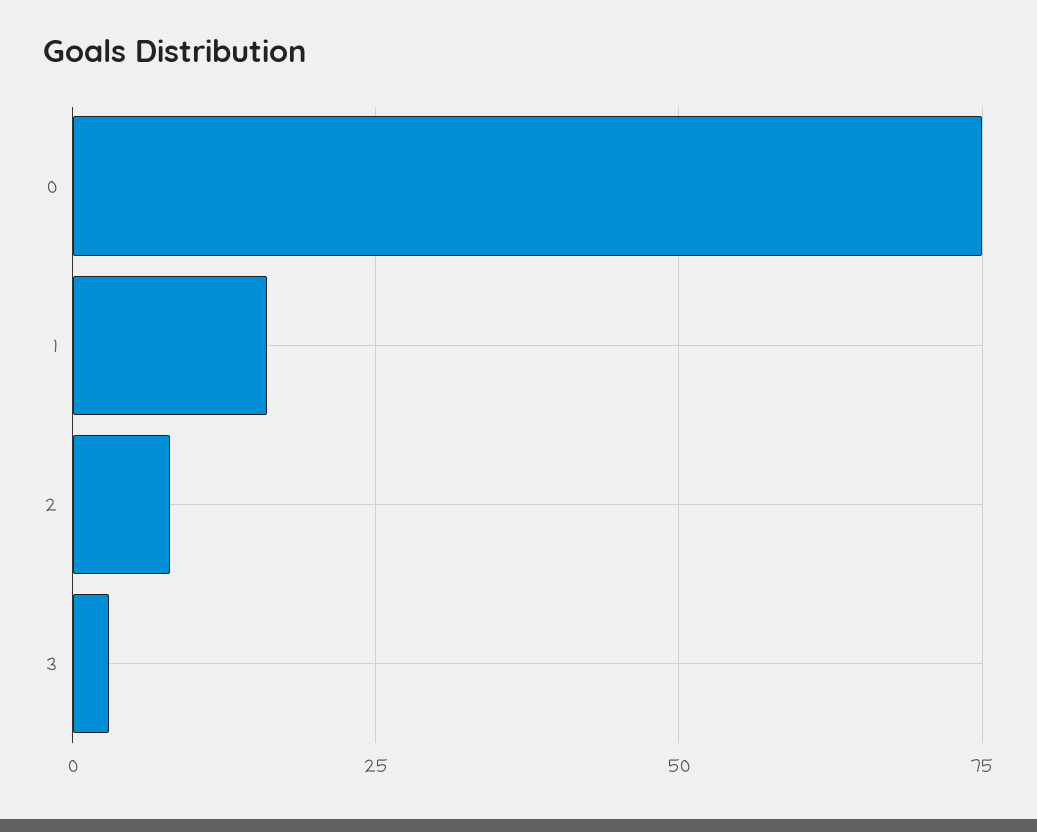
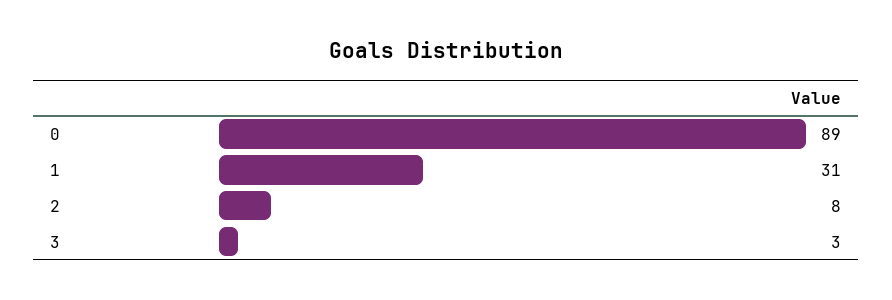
  {
-   "0": 75,
+   "0": 89,
-   "1": 15,
+   "1": 31,
    "2": 8,
    "3": 3
  }

